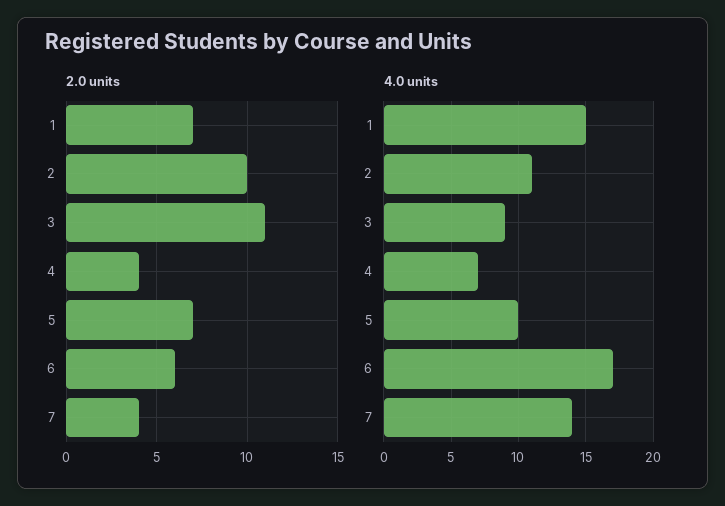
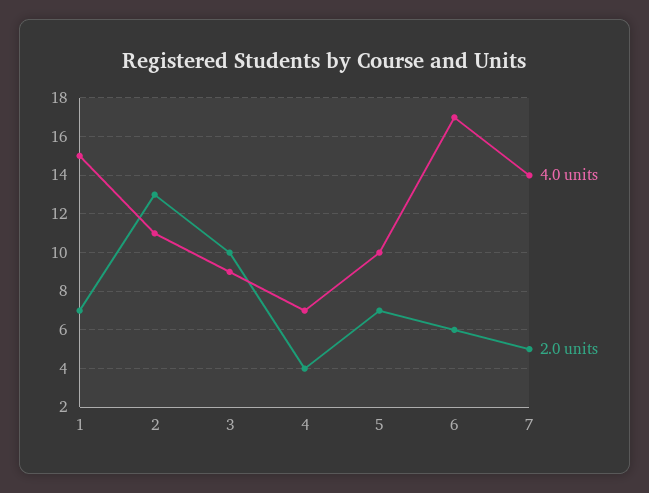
  {
    "2.0 units": {
      "1": 7,
-     "2": 10,
+     "2": 13,
-     "3": 11,
+     "3": 10,
      "4": 4,
      "5": 7,
      "6": 6,
-     "7": 4
+     "7": 5
    },
    "4.0 units": {
      "1": 15,
      "2": 11,
      "3": 9,
      "4": 7,
      "5": 10,
      "6": 17,
      "7": 14
    }
  }

